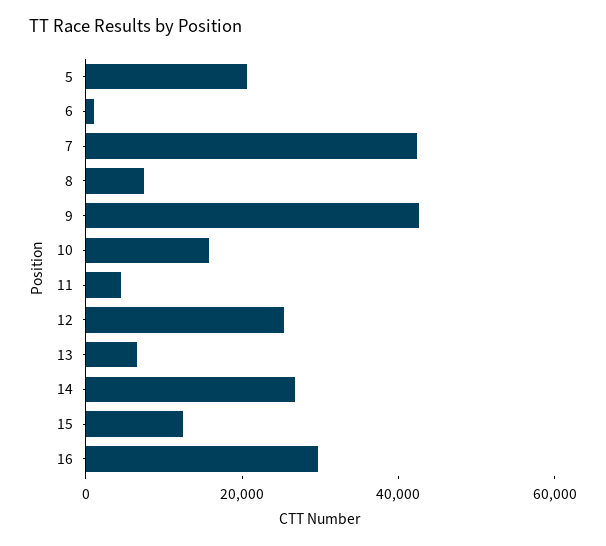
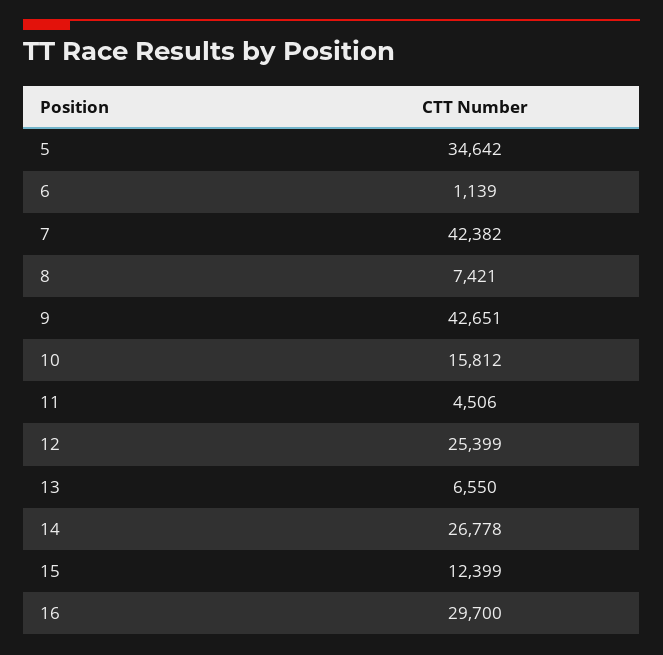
  {
-   "5": 20000,
+   "5": 34642,
    "6": 1139,
    "7": 42382,
    "8": 7421,
    "9": 42651,
    "10": 15812,
    "11": 4506,
    "12": 25399,
    "13": 6550,
    "14": 26778,
    "15": 12399,
    "16": 29700
  }

